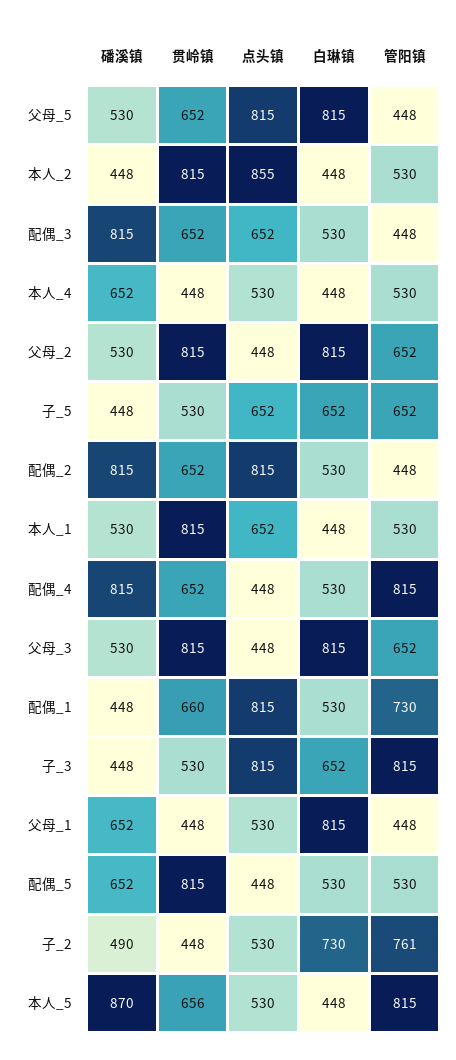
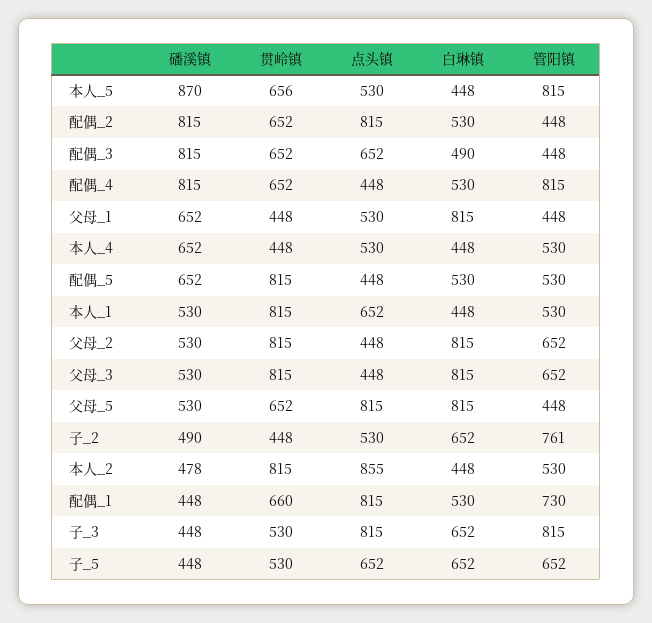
  {
    "磻溪镇": {
      "父母_5": 530,
-     "本人_2": 448,
+     "本人_2": 478,
      "配偶_3": 815,
      "本人_4": 652,
      "父母_2": 530,
      "子_5": 448,
      "配偶_2": 815,
      "本人_1": 530,
      "配偶_4": 815,
      "父母_3": 530,
      "配偶_1": 448,
      "子_3": 448,
      "父母_1": 652,
      "配偶_5": 652,
      "子_2": 490,
      "本人_5": 870
    },
    "贯岭镇": {
      "父母_5": 652,
      "本人_2": 815,
      "配偶_3": 652,
      "本人_4": 448,
      "父母_2": 815,
      "子_5": 530,
      "配偶_2": 652,
      "本人_1": 815,
      "配偶_4": 652,
      "父母_3": 815,
      "配偶_1": 660,
      "子_3": 530,
      "父母_1": 448,
      "配偶_5": 815,
      "子_2": 448,
      "本人_5": 656
    },
    "点头镇": {
      "父母_5": 815,
      "本人_2": 855,
      "配偶_3": 652,
      "本人_4": 530,
      "父母_2": 448,
      "子_5": 652,
      "配偶_2": 815,
      "本人_1": 652,
      "配偶_4": 448,
      "父母_3": 448,
      "配偶_1": 815,
      "子_3": 815,
      "父母_1": 530,
      "配偶_5": 448,
      "子_2": 530,
      "本人_5": 530
    },
    "白琳镇": {
      "父母_5": 815,
      "本人_2": 448,
-     "配偶_3": 530,
+     "配偶_3": 490,
      "本人_4": 448,
      "父母_2": 815,
      "子_5": 652,
      "配偶_2": 530,
      "本人_1": 448,
      "配偶_4": 530,
      "父母_3": 815,
      "配偶_1": 530,
      "子_3": 652,
      "父母_1": 815,
      "配偶_5": 530,
-     "子_2": 730,
+     "子_2": 652,
      "本人_5": 448
    },
    "管阳镇": {
      "父母_5": 448,
      "本人_2": 530,
      "配偶_3": 448,
      "本人_4": 530,
      "父母_2": 652,
      "子_5": 652,
      "配偶_2": 448,
      "本人_1": 530,
      "配偶_4": 815,
      "父母_3": 652,
      "配偶_1": 730,
      "子_3": 815,
      "父母_1": 448,
      "配偶_5": 530,
      "子_2": 761,
      "本人_5": 815
    }
  }

